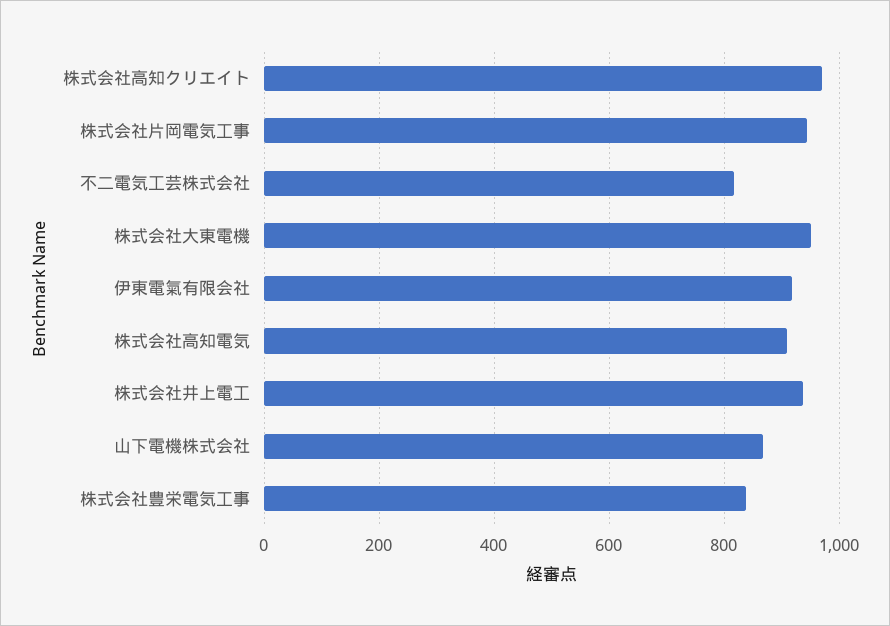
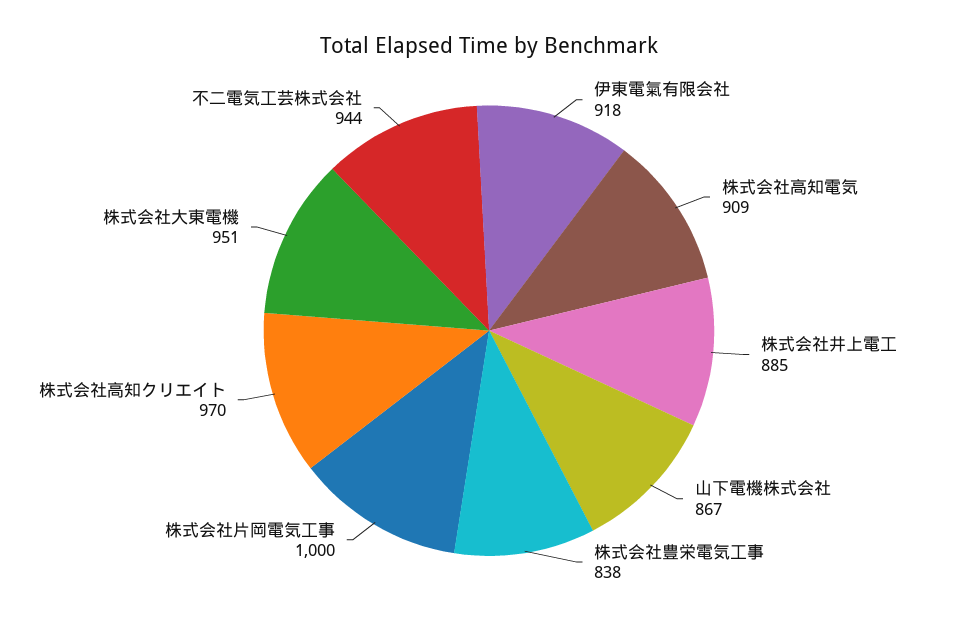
  {
    "株式会社高知クリエイト": 970,
-   "株式会社片岡電気工事": 940,
+   "株式会社片岡電気工事": 1000,
-   "不二電気工芸株式会社": 820,
+   "不二電気工芸株式会社": 944,
    "株式会社大東電機": 951,
    "伊東電氣有限会社": 918,
    "株式会社高知電気": 909,
-   "株式会社井上電工": 940,
+   "株式会社井上電工": 885,
    "山下電機株式会社": 867,
    "株式会社豊栄電気工事": 838
  }

